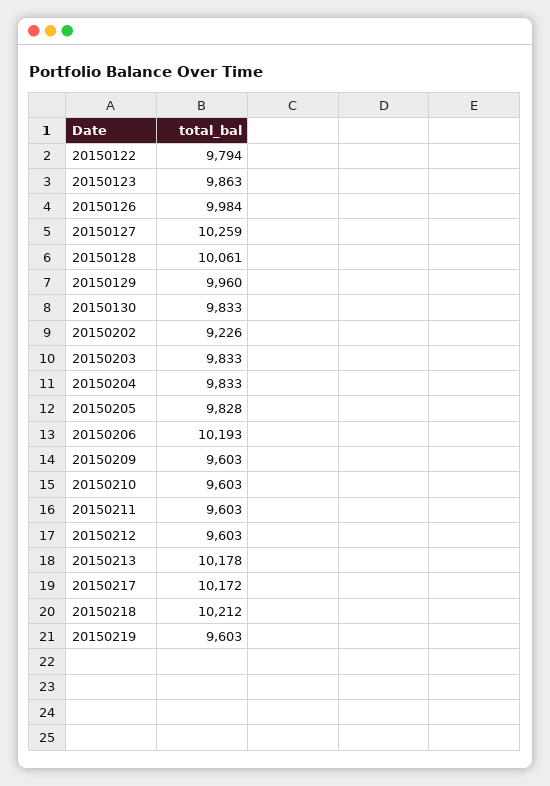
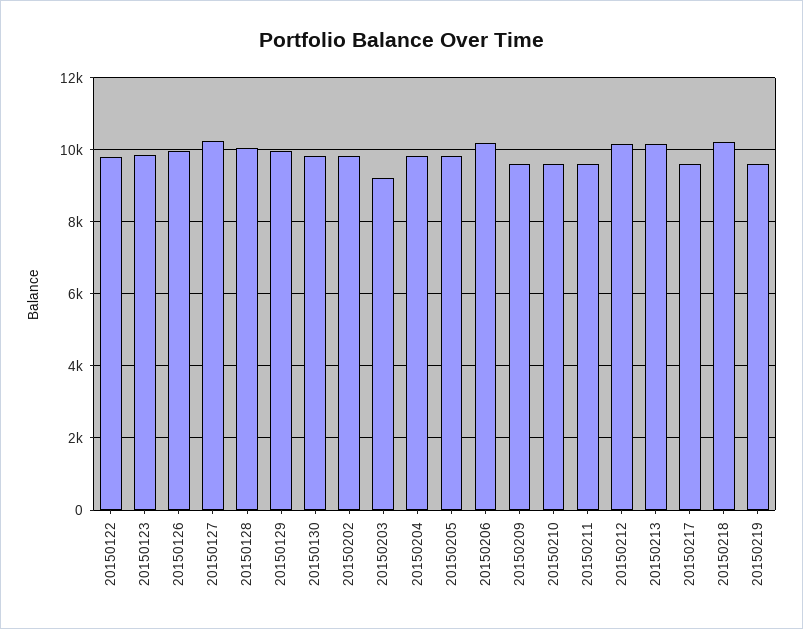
  {
    "20150122": 9794,
    "20150123": 9863,
    "20150126": 9984,
    "20150127": 10259,
    "20150128": 10061,
    "20150129": 9960,
    "20150130": 9833,
-   "20150202": 9226,
+   "20150202": 9800,
-   "20150203": 9833,
+   "20150203": 9200,
    "20150204": 9833,
    "20150205": 9828,
    "20150206": 10193,
    "20150209": 9603,
    "20150210": 9603,
    "20150211": 9603,
-   "20150212": 9603,
+   "20150212": 10200,
    "20150213": 10178,
-   "20150217": 10172,
+   "20150217": 9600,
    "20150218": 10212,
    "20150219": 9603
  }

